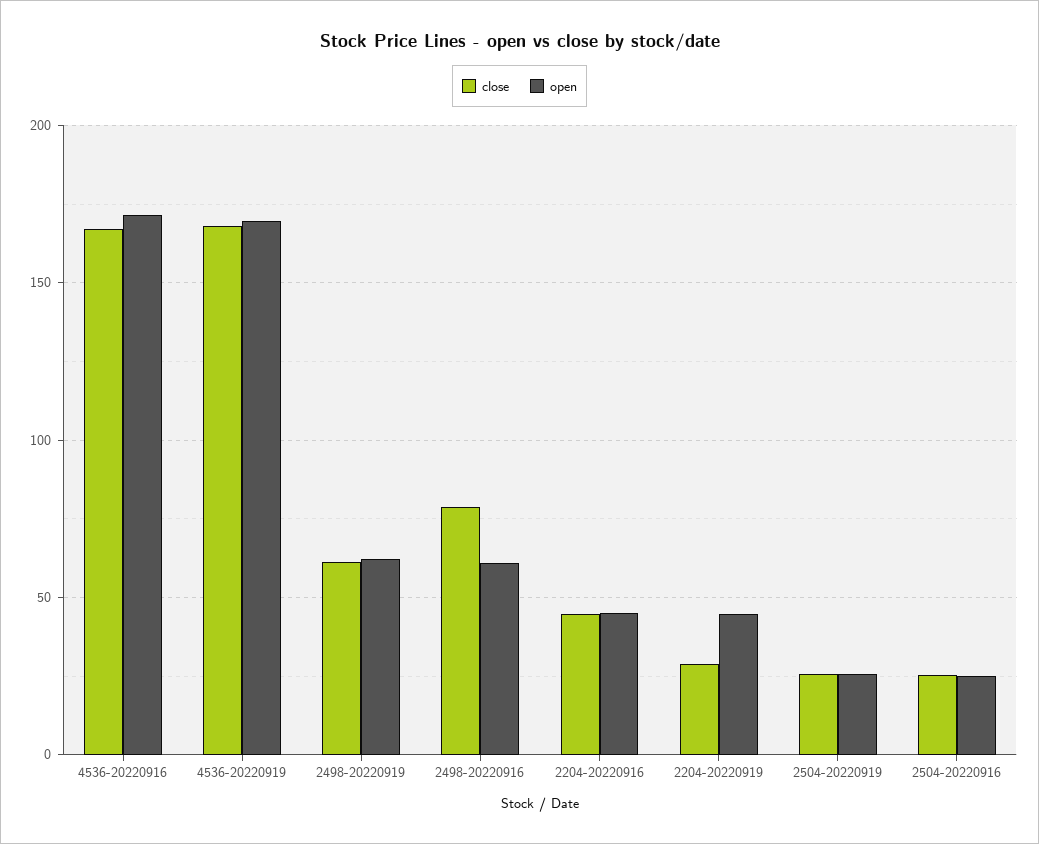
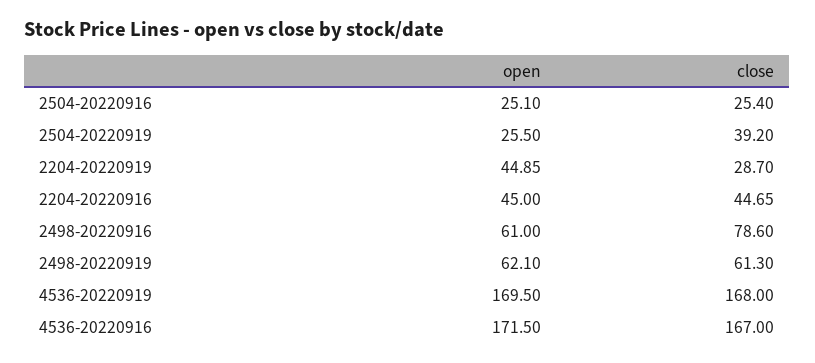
  {
    "close": {
      "4536-20220916": 167,
      "4536-20220919": 168,
      "2498-20220919": 61.3,
      "2498-20220916": 78.6,
      "2204-20220916": 44.65,
      "2204-20220919": 28.7,
-     "2504-20220919": 25,
+     "2504-20220919": 39.2,
      "2504-20220916": 25.4
    },
    "open": {
      "4536-20220916": 171.5,
      "4536-20220919": 169.5,
      "2498-20220919": 62.1,
      "2498-20220916": 61,
      "2204-20220916": 45,
      "2204-20220919": 44.85,
      "2504-20220919": 25.5,
      "2504-20220916": 25.1
    }
  }

